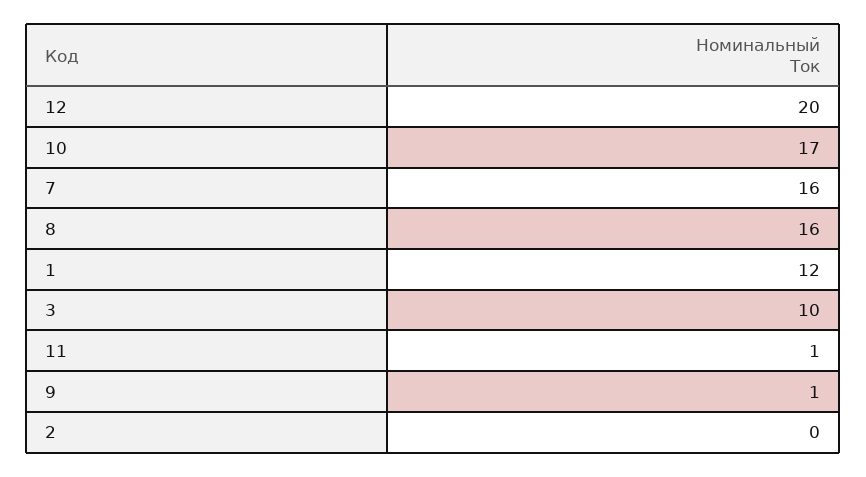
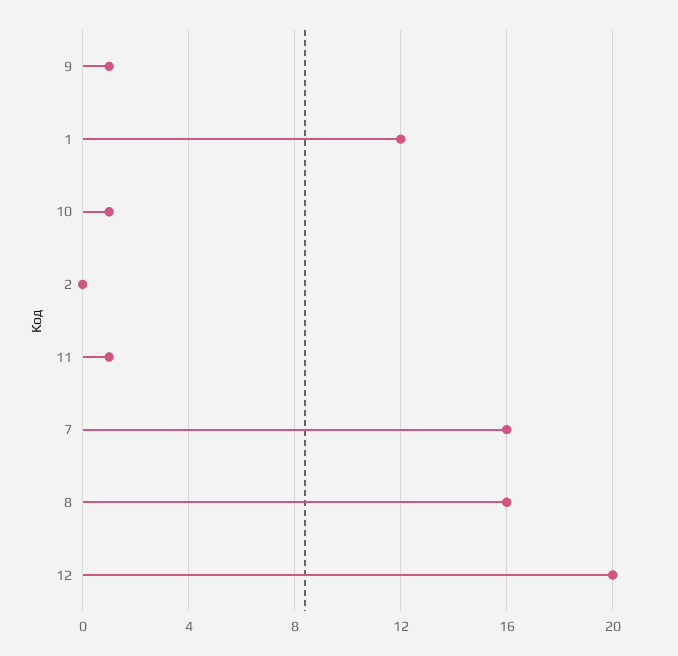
  {
    "12": 20,
-   "10": 17,
+   "10": 1,
    "7": 16,
    "8": 16,
    "1": 12,
-   "3": 10,
    "11": 1,
    "9": 1,
    "2": 0
  }

